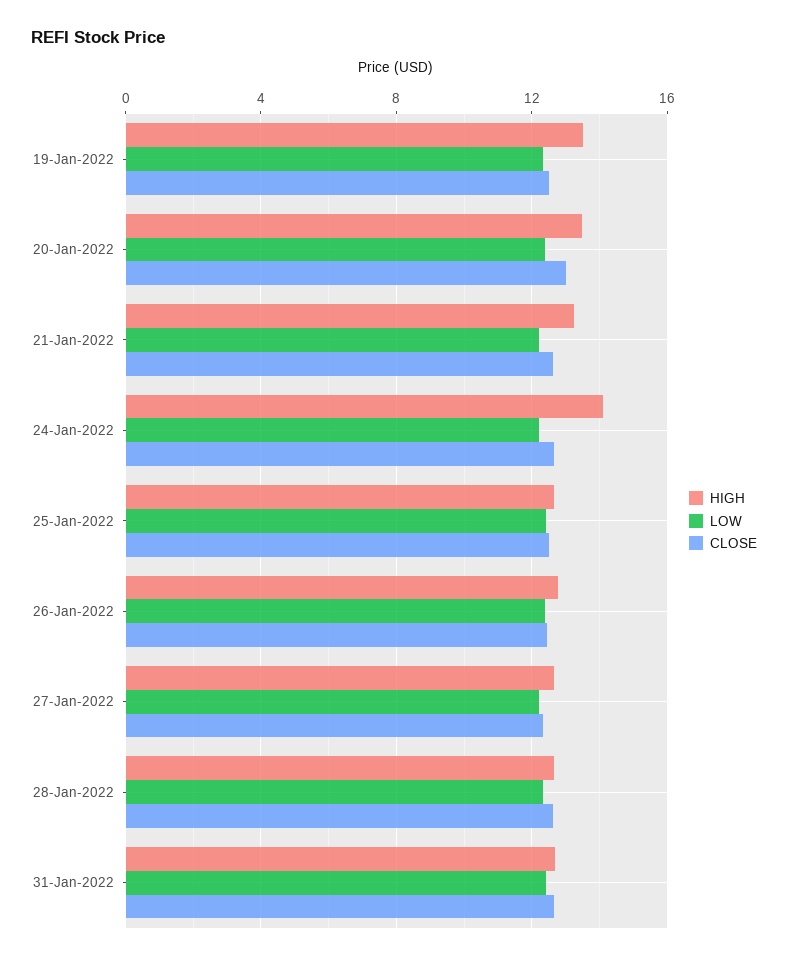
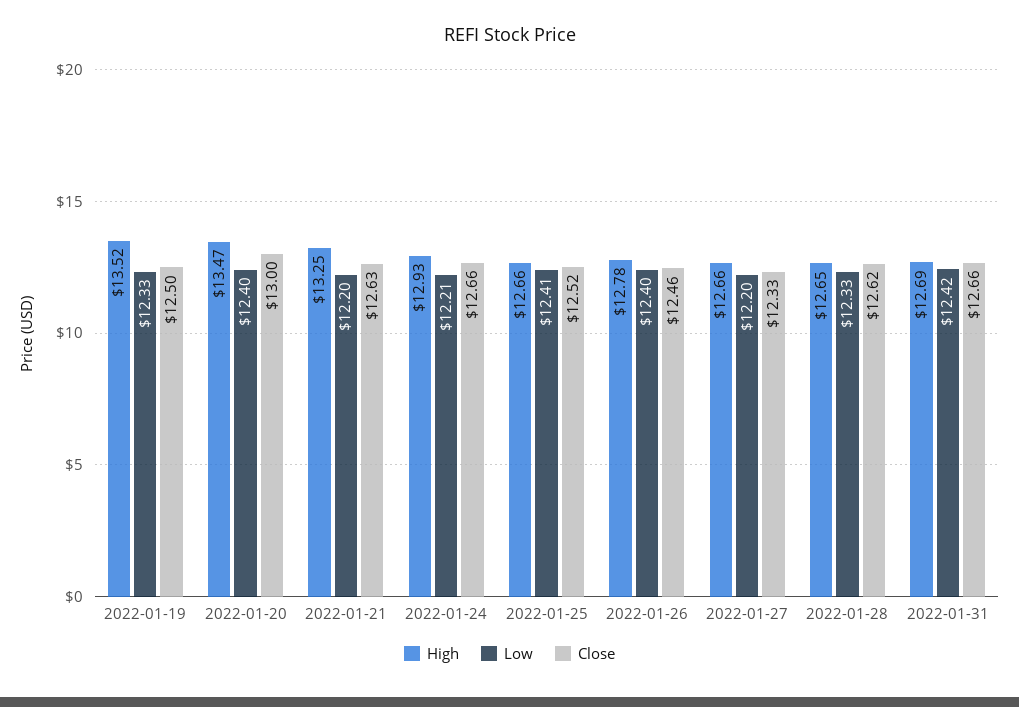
  {
    "HIGH": {
      "19-Jan-2022": 13.52,
      "20-Jan-2022": 13.47,
      "21-Jan-2022": 13.25,
-     "24-Jan-2022": 14,
+     "24-Jan-2022": 12.93,
      "25-Jan-2022": 12.66,
      "26-Jan-2022": 12.78,
      "27-Jan-2022": 12.66,
      "28-Jan-2022": 12.65,
      "31-Jan-2022": 12.69
    },
    "LOW": {
      "19-Jan-2022": 12.33,
      "20-Jan-2022": 12.4,
      "21-Jan-2022": 12.2,
      "24-Jan-2022": 12.21,
      "25-Jan-2022": 12.41,
      "26-Jan-2022": 12.4,
      "27-Jan-2022": 12.2,
      "28-Jan-2022": 12.33,
      "31-Jan-2022": 12.42
    },
    "CLOSE": {
      "19-Jan-2022": 12.5,
      "20-Jan-2022": 13,
      "21-Jan-2022": 12.63,
      "24-Jan-2022": 12.66,
      "25-Jan-2022": 12.52,
      "26-Jan-2022": 12.46,
      "27-Jan-2022": 12.33,
      "28-Jan-2022": 12.62,
      "31-Jan-2022": 12.66
    }
  }

